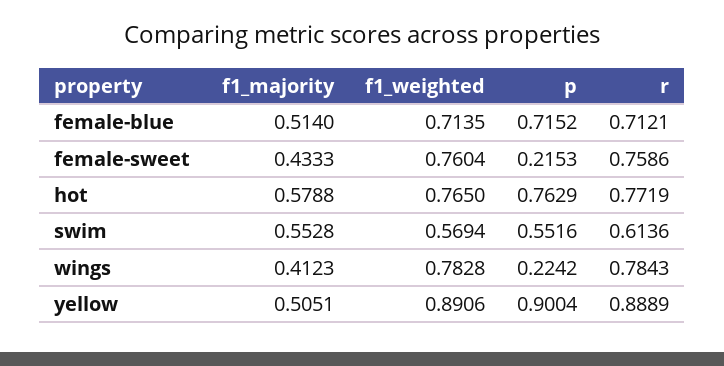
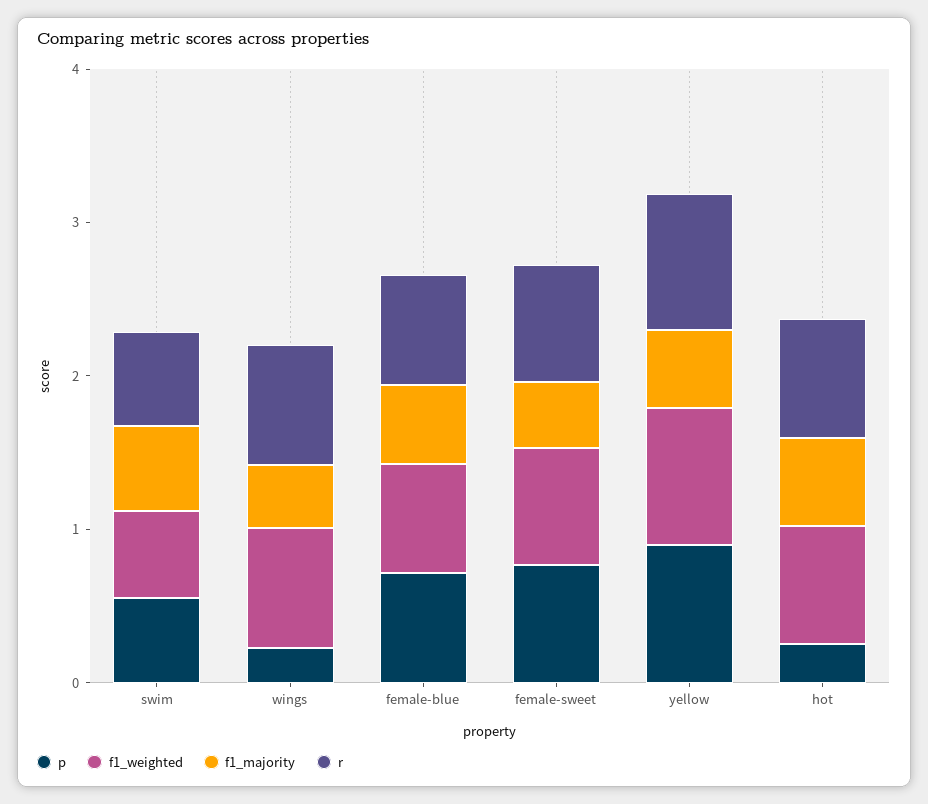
  {
    "f1_majority": {
      "female-blue": 0.514,
      "female-sweet": 0.4333,
      "hot": 0.5788,
      "swim": 0.5528,
      "wings": 0.4123,
      "yellow": 0.5051
    },
    "f1_weighted": {
      "female-blue": 0.7135,
      "female-sweet": 0.7604,
      "hot": 0.765,
      "swim": 0.5694,
      "wings": 0.7828,
      "yellow": 0.8906
    },
    "p": {
      "female-blue": 0.7152,
-     "female-sweet": 0.2153,
+     "female-sweet": 0.8,
-     "hot": 0.7629,
+     "hot": 0.2,
      "swim": 0.5516,
      "wings": 0.2242,
      "yellow": 0.9004
    },
    "r": {
      "female-blue": 0.7121,
      "female-sweet": 0.7586,
      "hot": 0.7719,
      "swim": 0.6136,
      "wings": 0.7843,
      "yellow": 0.8889
    }
  }

